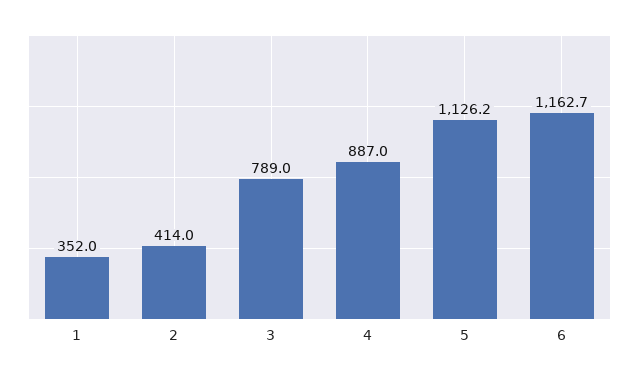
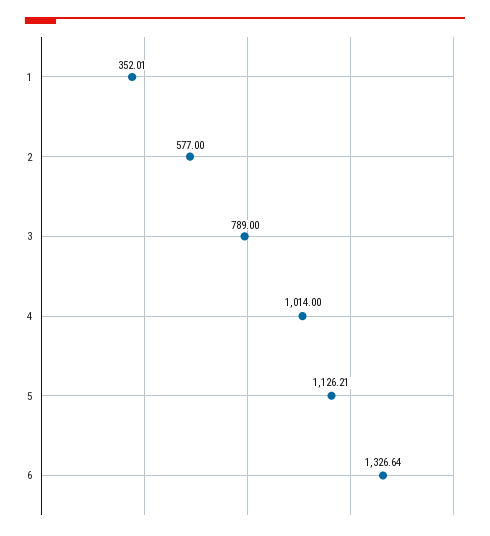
  {
    "1": 352.01,
-   "2": 414,
+   "2": 577,
    "3": 789,
-   "4": 887,
+   "4": 1014,
    "5": 1126.21,
-   "6": 1162.7
+   "6": 1326.64
  }

